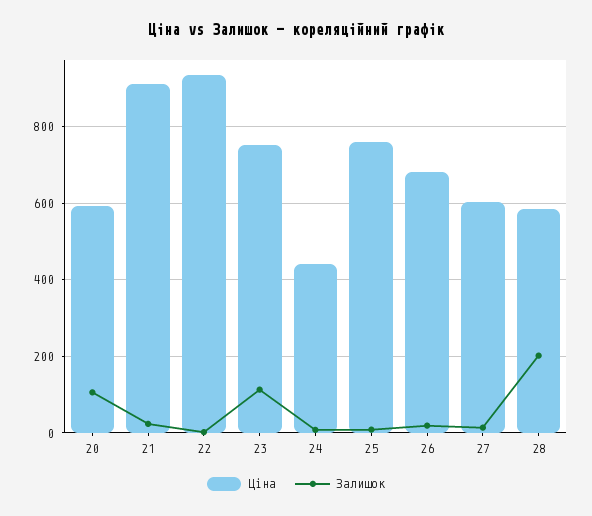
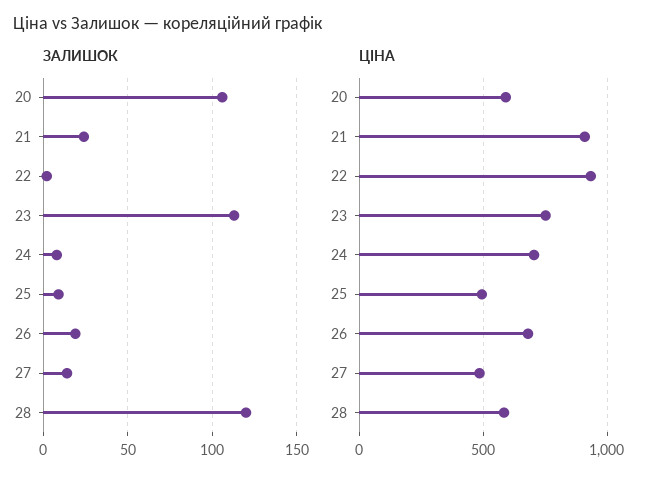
  {
    "Ціна": {
      "20": 600,
      "21": 920,
      "22": 940,
      "23": 760,
-     "24": 440,
+     "24": 700,
-     "25": 760,
+     "25": 500,
      "26": 680,
-     "27": 600,
+     "27": 500,
      "28": 580
    },
    "Залишок": {
      "20": 105,
      "21": 25,
      "22": 0,
      "23": 115,
      "24": 10,
      "25": 10,
      "26": 20,
      "27": 15,
-     "28": 200
+     "28": 120
    }
  }

